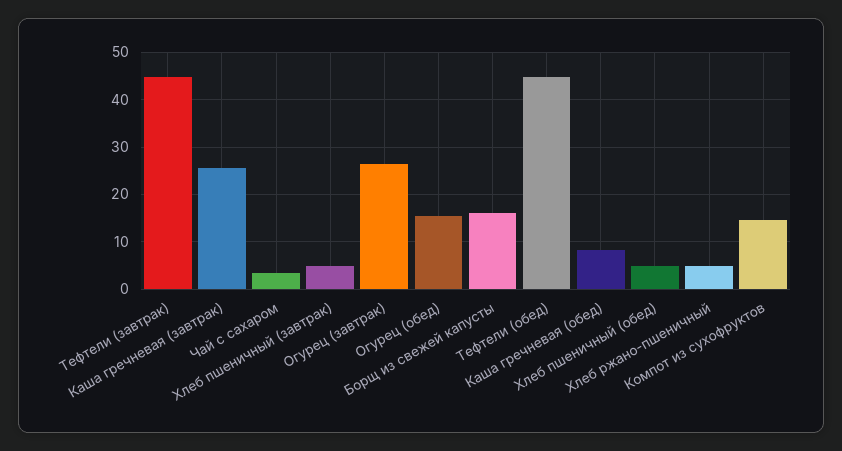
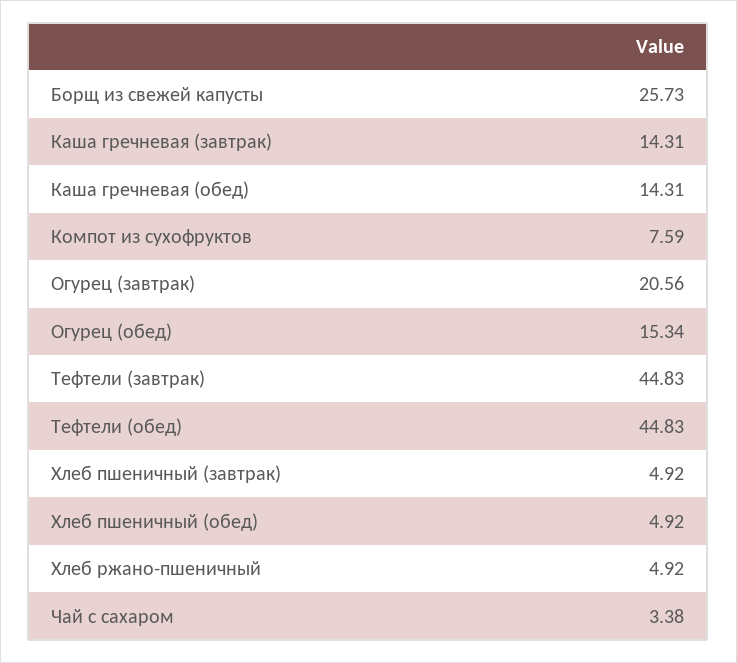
  {
    "Тефтели (завтрак)": 44.83,
-   "Каша гречневая (завтрак)": 26,
+   "Каша гречневая (завтрак)": 14.31,
    "Чай с сахаром": 3.38,
    "Хлеб пшеничный (завтрак)": 4.92,
-   "Огурец (завтрак)": 26,
+   "Огурец (завтрак)": 20.56,
    "Огурец (обед)": 15.34,
-   "Борщ из свежей капусты": 16,
+   "Борщ из свежей капусты": 25.73,
    "Тефтели (обед)": 44.83,
-   "Каша гречневая (обед)": 8,
+   "Каша гречневая (обед)": 14.31,
    "Хлеб пшеничный (обед)": 4.92,
    "Хлеб ржано-пшеничный": 4.92,
-   "Компот из сухофруктов": 14
+   "Компот из сухофруктов": 7.59
  }

